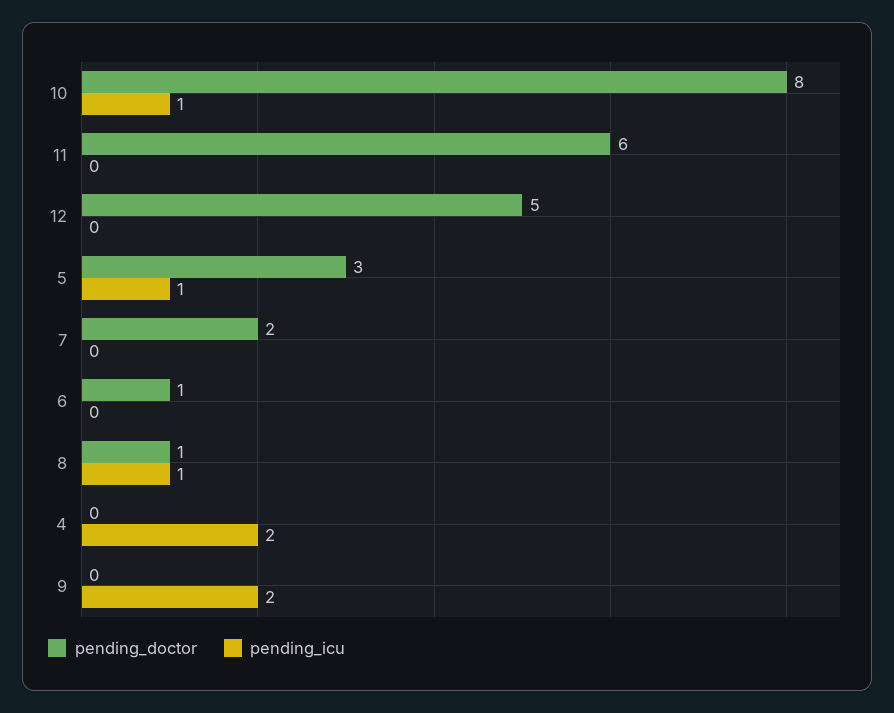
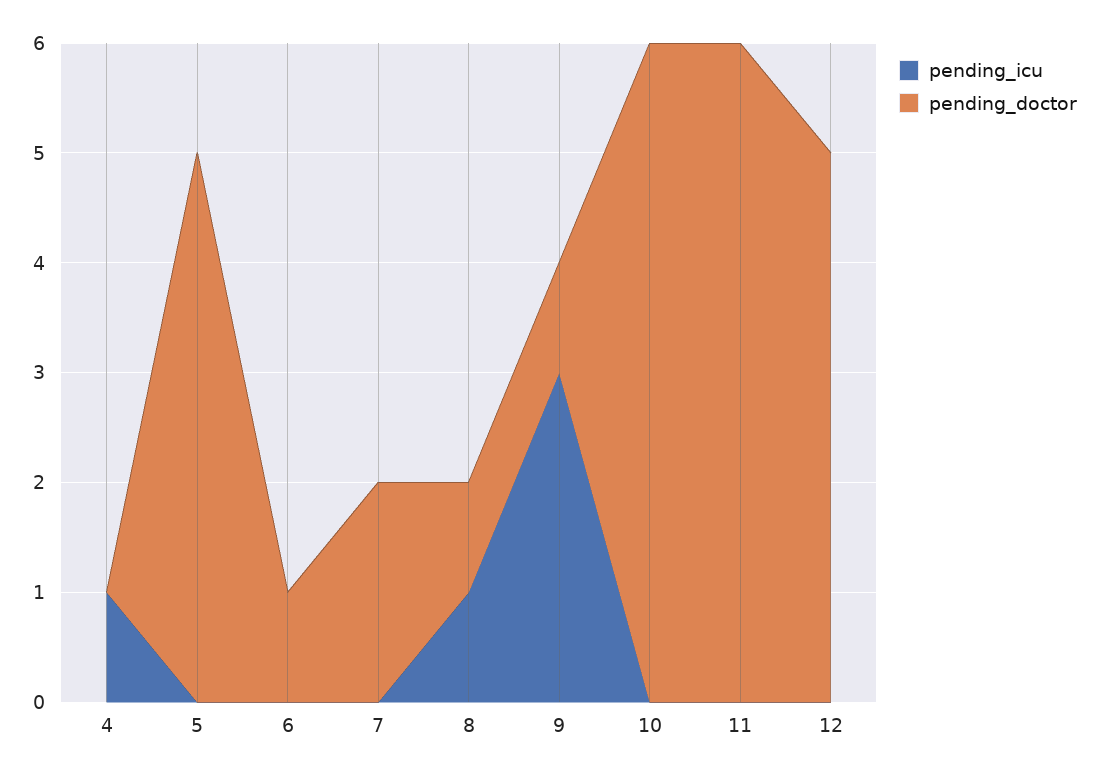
  {
    "pending_doctor": {
-     "10": 8,
+     "10": 6,
      "11": 6,
      "12": 5,
-     "5": 3,
+     "5": 5,
      "7": 2,
      "6": 1,
      "8": 1,
      "4": 0,
-     "9": 0
+     "9": 1
    },
    "pending_icu": {
-     "10": 1,
+     "10": 0,
      "11": 0,
      "12": 0,
-     "5": 1,
+     "5": 0,
      "7": 0,
      "6": 0,
      "8": 1,
-     "4": 2,
+     "4": 1,
-     "9": 2
+     "9": 3
    }
  }

